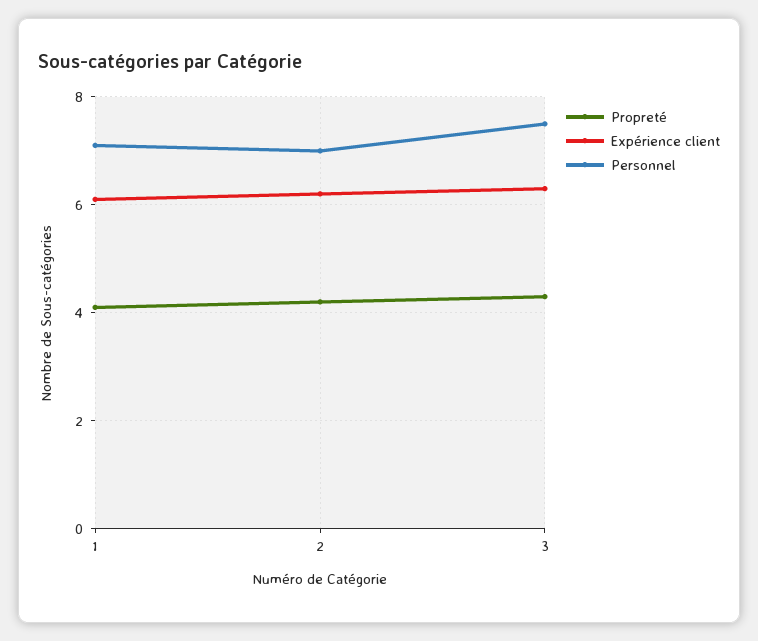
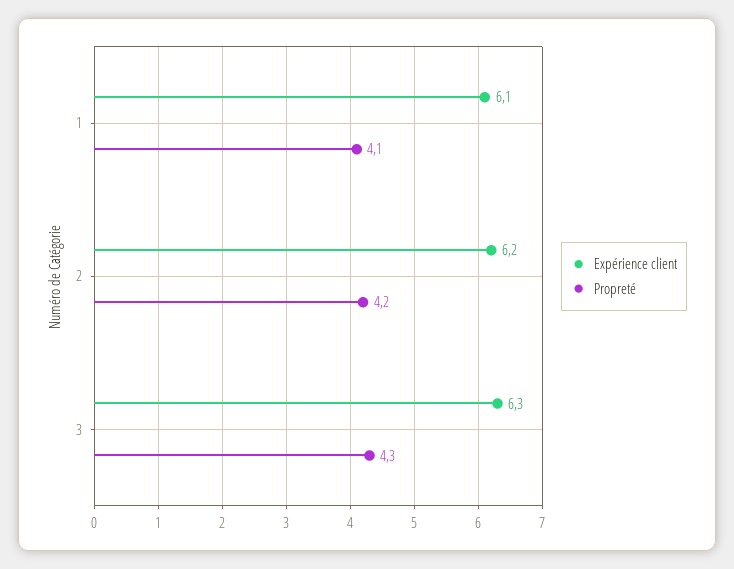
  {
    "Propreté": {
      "1": 4.1,
      "2": 4.2,
      "3": 4.3
    },
    "Expérience client": {
      "1": 6.1,
      "2": 6.2,
      "3": 6.3
-   },
+   }
-   "Personnel": {
-     "1": 7,
-     "2": 7,
-     "3": 7.5
-   }
  }

